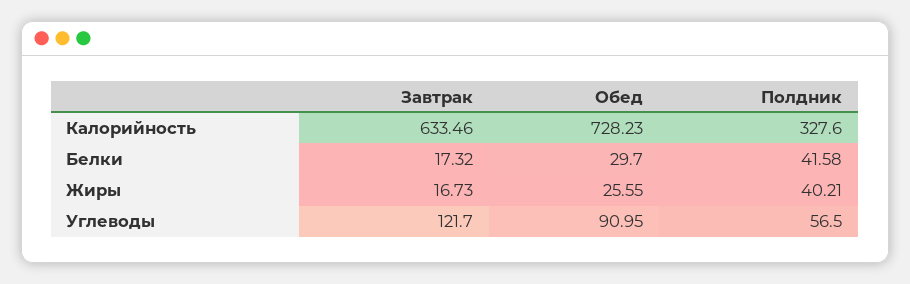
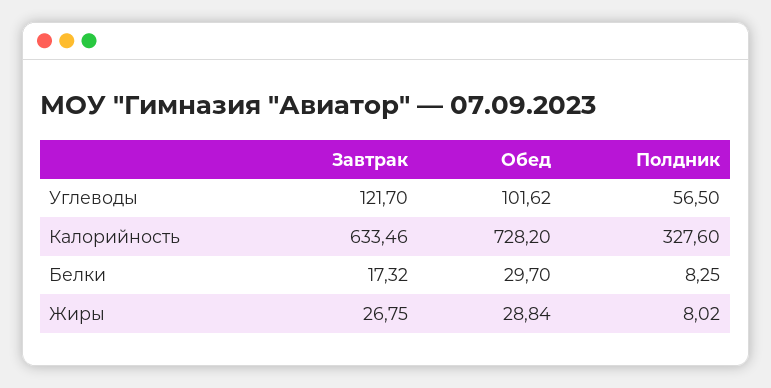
  {
    "Завтрак": {
      "Калорийность": 633.46,
      "Белки": 17.32,
-     "Жиры": 16.73,
+     "Жиры": 26.75,
      "Углеводы": 121.7
    },
    "Обед": {
-     "Калорийность": 728.23,
+     "Калорийность": 728.2,
      "Белки": 29.7,
-     "Жиры": 25.55,
+     "Жиры": 28.84,
-     "Углеводы": 90.95
+     "Углеводы": 101.62
    },
    "Полдник": {
      "Калорийность": 327.6,
-     "Белки": 41.58,
+     "Белки": 8.25,
-     "Жиры": 40.21,
+     "Жиры": 8.02,
      "Углеводы": 56.5
    }
  }

